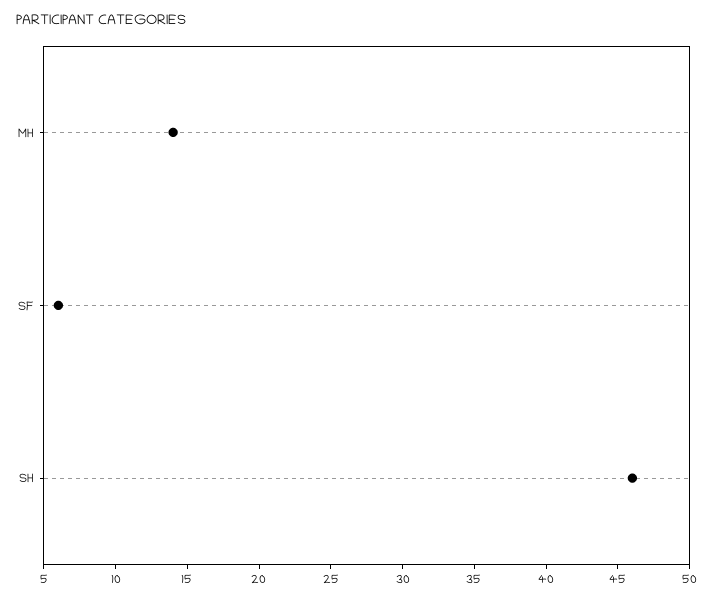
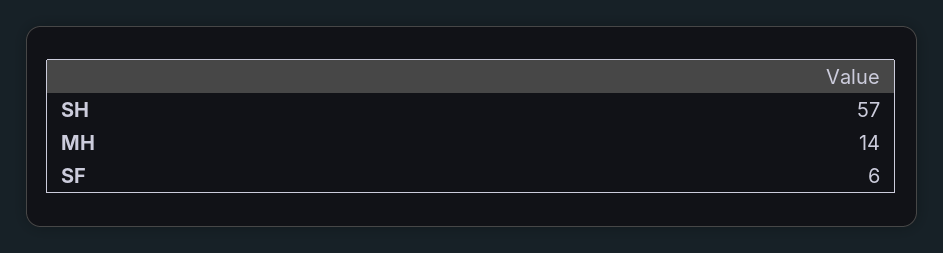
  {
    "MH": 14,
    "SF": 6,
-   "SH": 46
+   "SH": 57
  }

